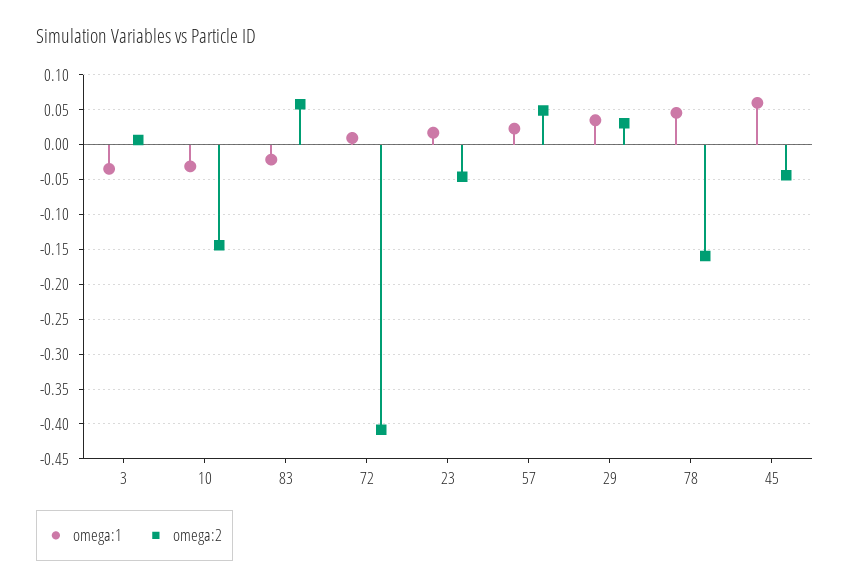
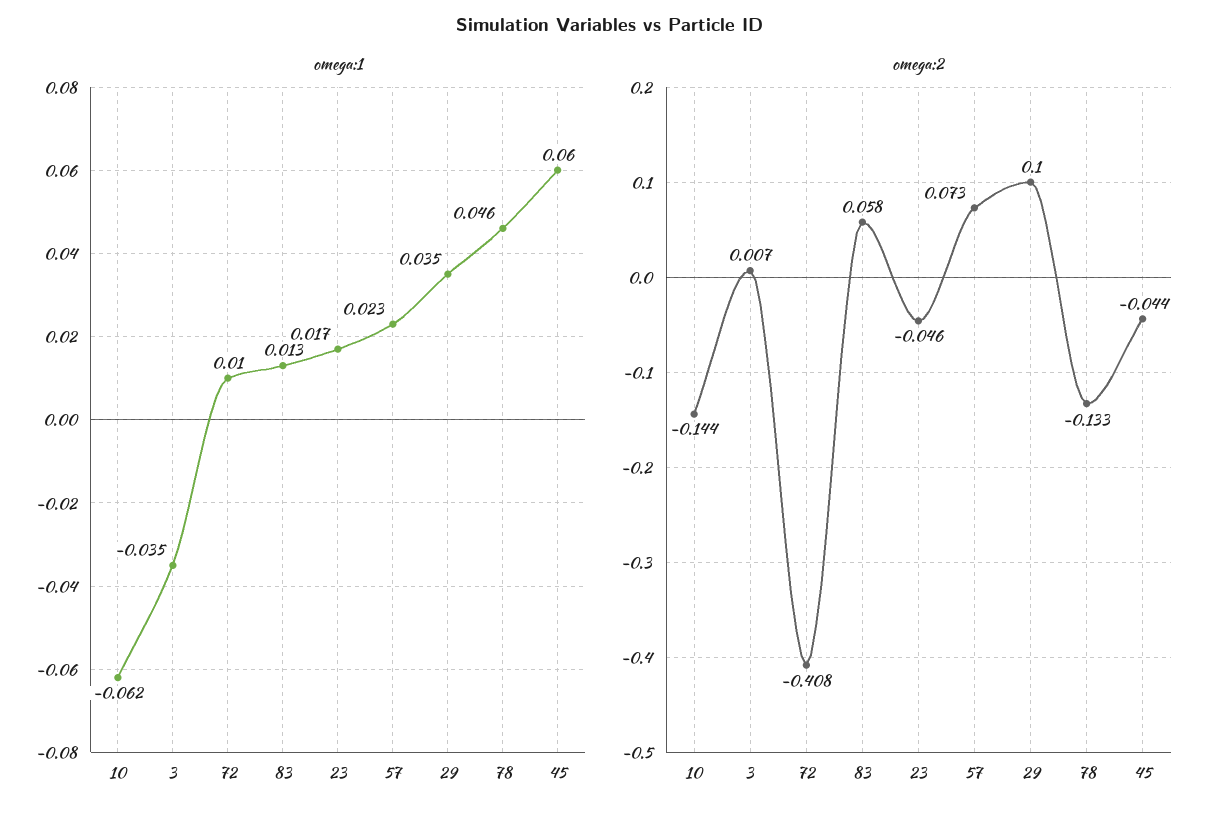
  {
    "omega:1": {
      "3": -0.035,
-     "10": -0.03,
+     "10": -0.062,
-     "83": -0.02,
+     "83": 0.013,
      "72": 0.01,
      "23": 0.017,
      "57": 0.023,
      "29": 0.035,
      "78": 0.046,
      "45": 0.06
    },
    "omega:2": {
      "3": 0.007,
      "10": -0.144,
      "83": 0.058,
      "72": -0.408,
      "23": -0.046,
-     "57": 0.05,
+     "57": 0.073,
-     "29": 0.03,
+     "29": 0.1,
-     "78": -0.16,
+     "78": -0.133,
      "45": -0.044
    }
  }

